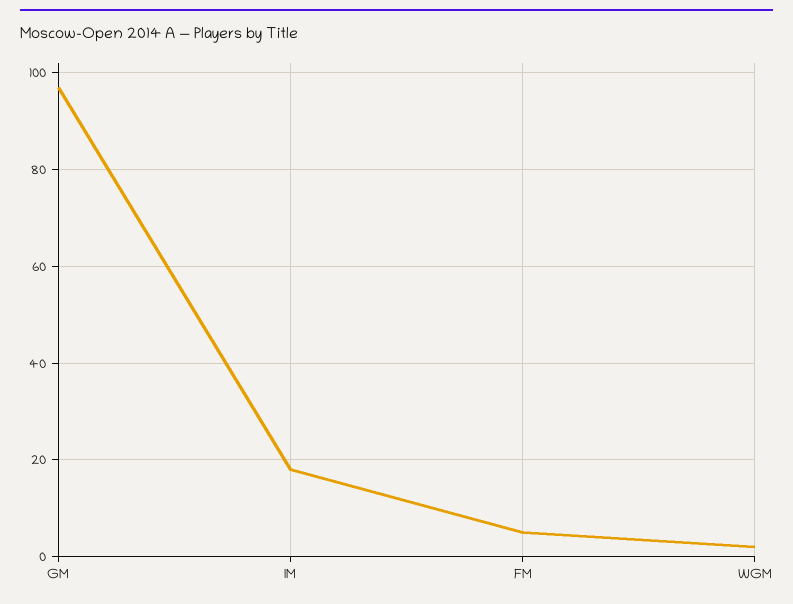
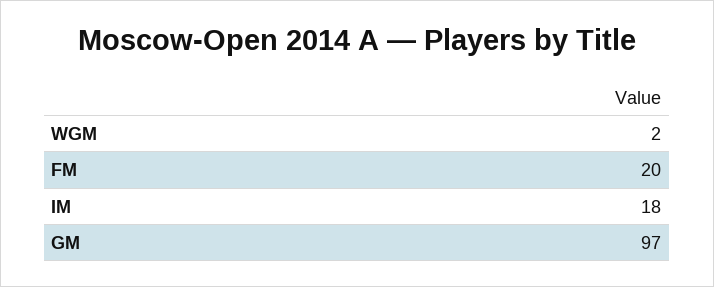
  {
    "GM": 97,
    "IM": 18,
-   "FM": 5,
+   "FM": 20,
    "WGM": 2
  }

